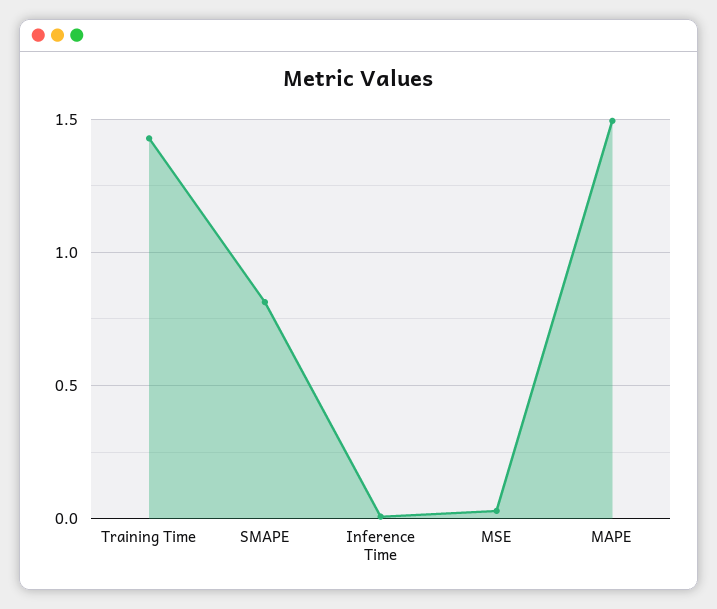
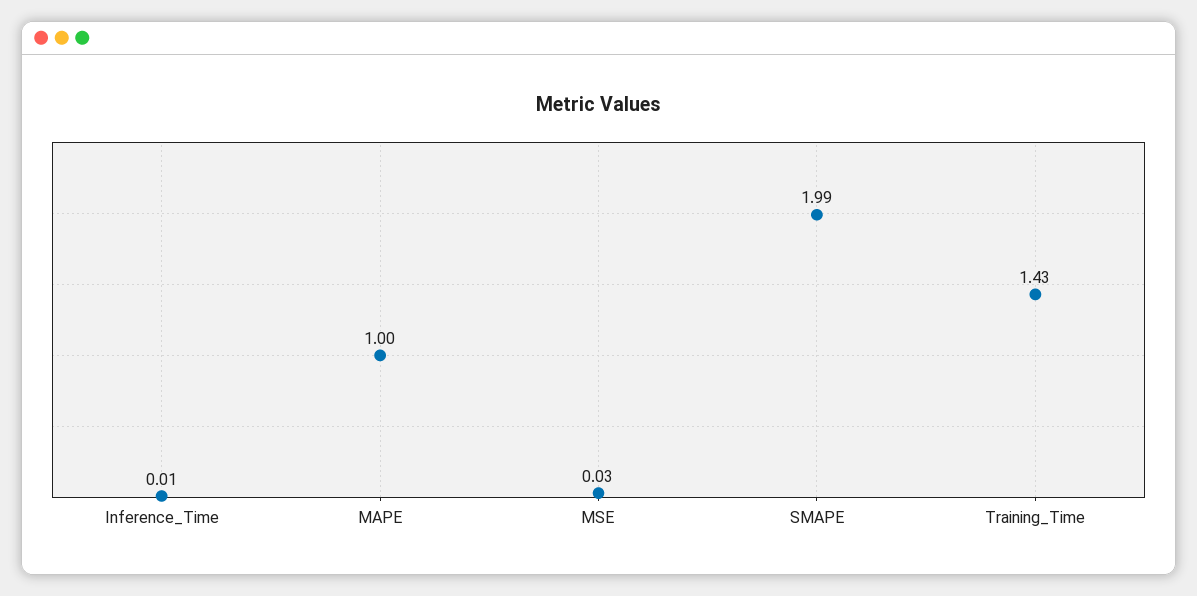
  {
    "Training Time": 1.43,
-   "SMAPE": 0.8,
+   "SMAPE": 1.99,
    "Inference Time": 0.01,
    "MSE": 0.03,
-   "MAPE": 1.5
+   "MAPE": 1
  }

